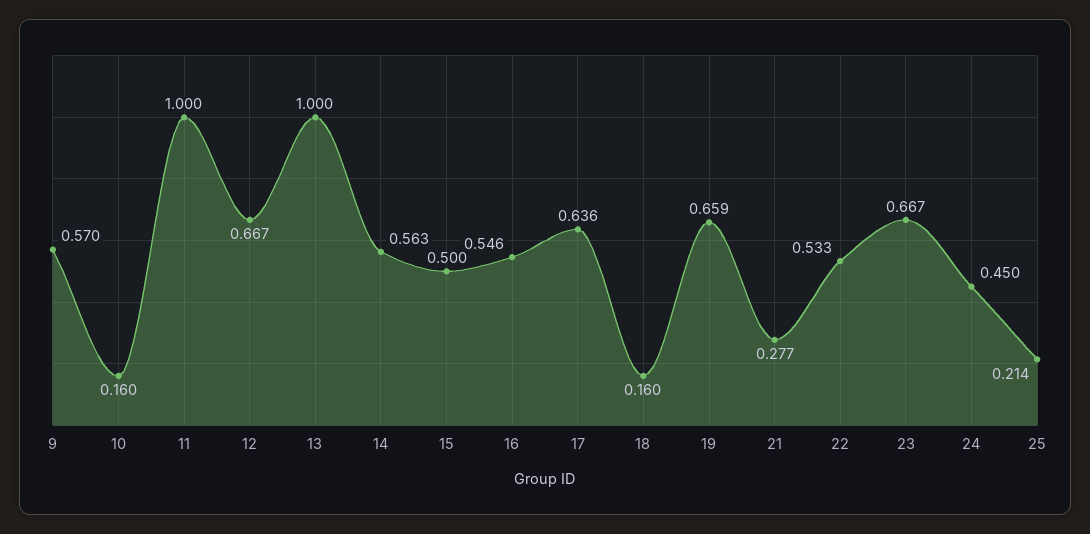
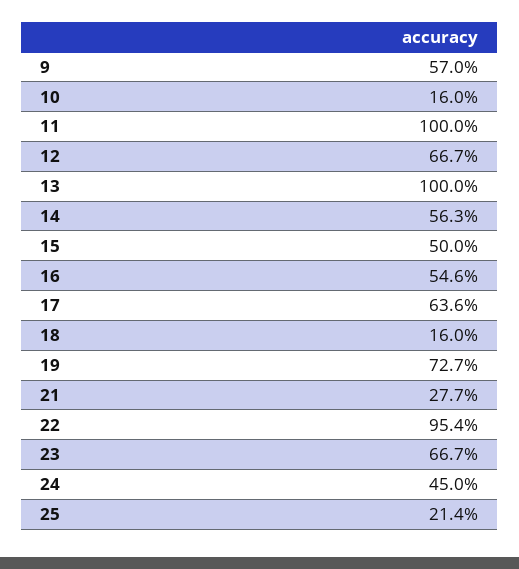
  {
    "9": 0.57,
    "10": 0.16,
    "11": 1,
    "12": 0.667,
    "13": 1,
    "14": 0.563,
    "15": 0.5,
    "16": 0.546,
    "17": 0.636,
    "18": 0.16,
-   "19": 0.659,
+   "19": 0.727,
    "21": 0.277,
-   "22": 0.533,
+   "22": 0.954,
    "23": 0.667,
    "24": 0.45,
    "25": 0.214
  }

